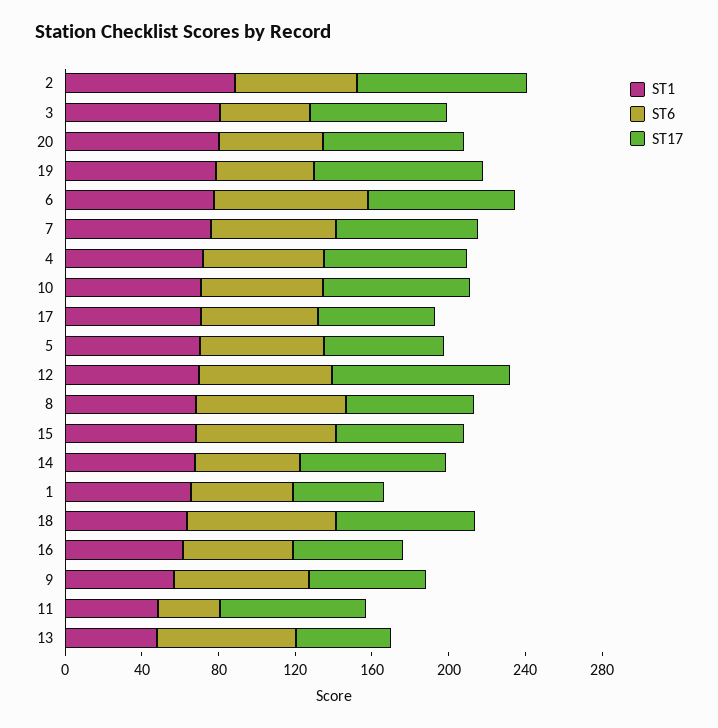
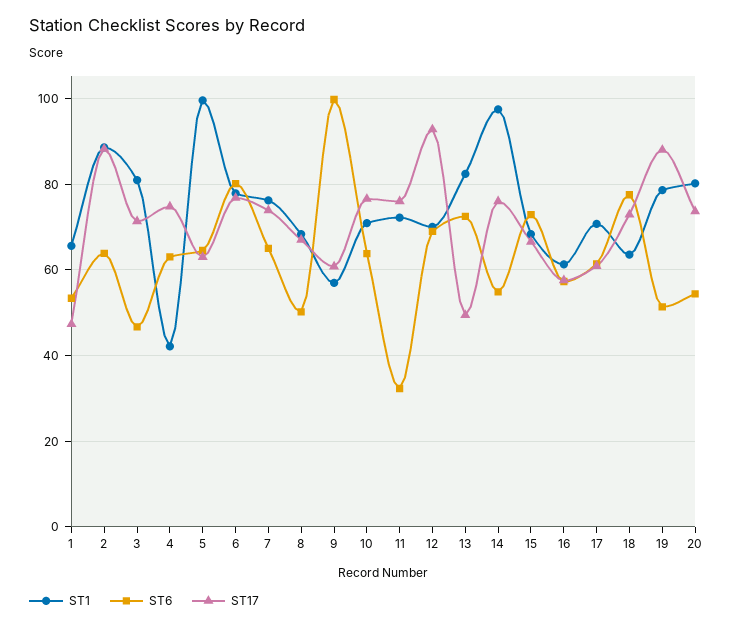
  {
    "ST1": {
      "2": 88,
      "3": 80,
      "20": 80,
      "19": 78,
      "6": 78,
      "7": 76,
-     "4": 70,
+     "4": 42,
      "10": 70,
      "17": 70,
-     "5": 70,
+     "5": 100,
      "12": 70,
      "8": 68,
      "15": 68,
-     "14": 70,
+     "14": 98,
      "1": 66,
      "18": 64,
      "16": 62,
      "9": 56,
-     "11": 50,
+     "11": 72,
-     "13": 50
+     "13": 82
    },
    "ST6": {
      "2": 64,
      "3": 46,
      "20": 54,
      "19": 52,
      "6": 80,
      "7": 66,
      "4": 64,
      "10": 64,
      "17": 62,
      "5": 64,
      "12": 68,
-     "8": 80,
+     "8": 50,
      "15": 72,
      "14": 54,
      "1": 54,
      "18": 78,
      "16": 58,
-     "9": 70,
+     "9": 100,
      "11": 32,
      "13": 72
    },
    "ST17": {
      "2": 88,
      "3": 72,
      "20": 74,
      "19": 88,
      "6": 76,
      "7": 74,
      "4": 74,
      "10": 76,
      "17": 60,
      "5": 64,
      "12": 92,
      "8": 68,
      "15": 66,
      "14": 76,
      "1": 48,
      "18": 72,
      "16": 58,
      "9": 60,
      "11": 76,
      "13": 50
    }
  }

